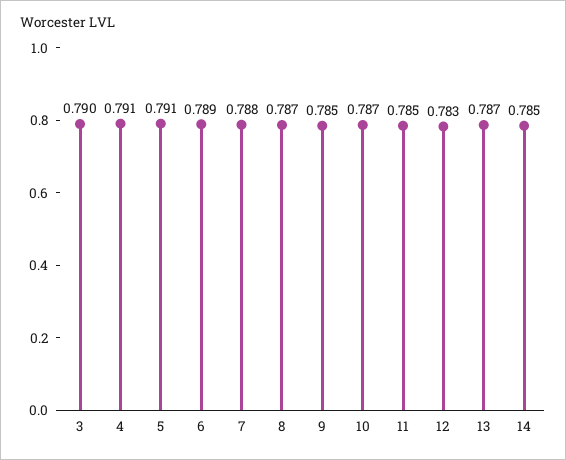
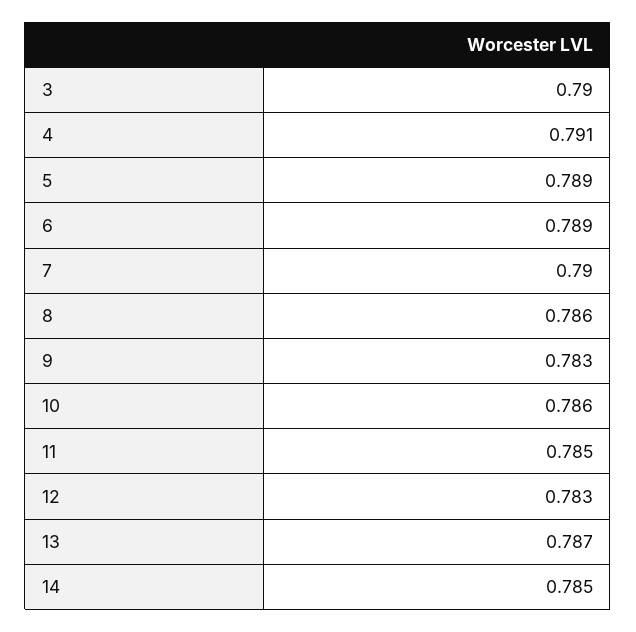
  {
    "3": 0.79,
    "4": 0.791,
-   "5": 0.791,
+   "5": 0.789,
    "6": 0.789,
-   "7": 0.788,
+   "7": 0.79,
-   "8": 0.787,
+   "8": 0.786,
-   "9": 0.785,
+   "9": 0.783,
-   "10": 0.787,
+   "10": 0.786,
    "11": 0.785,
    "12": 0.783,
    "13": 0.787,
    "14": 0.785
  }

